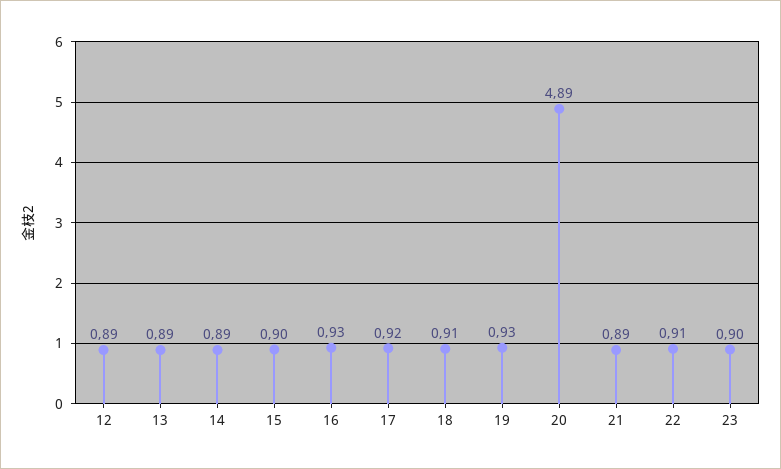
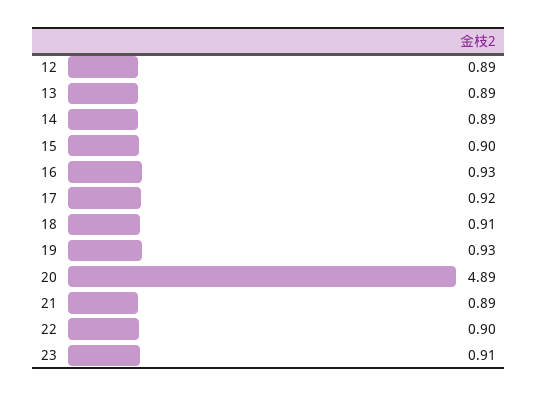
  {
    "12": 0.89,
    "13": 0.89,
    "14": 0.89,
    "15": 0.9,
    "16": 0.93,
    "17": 0.92,
    "18": 0.91,
    "19": 0.93,
    "20": 4.89,
    "21": 0.89,
-   "22": 0.91,
+   "22": 0.9,
-   "23": 0.9
+   "23": 0.91
  }

